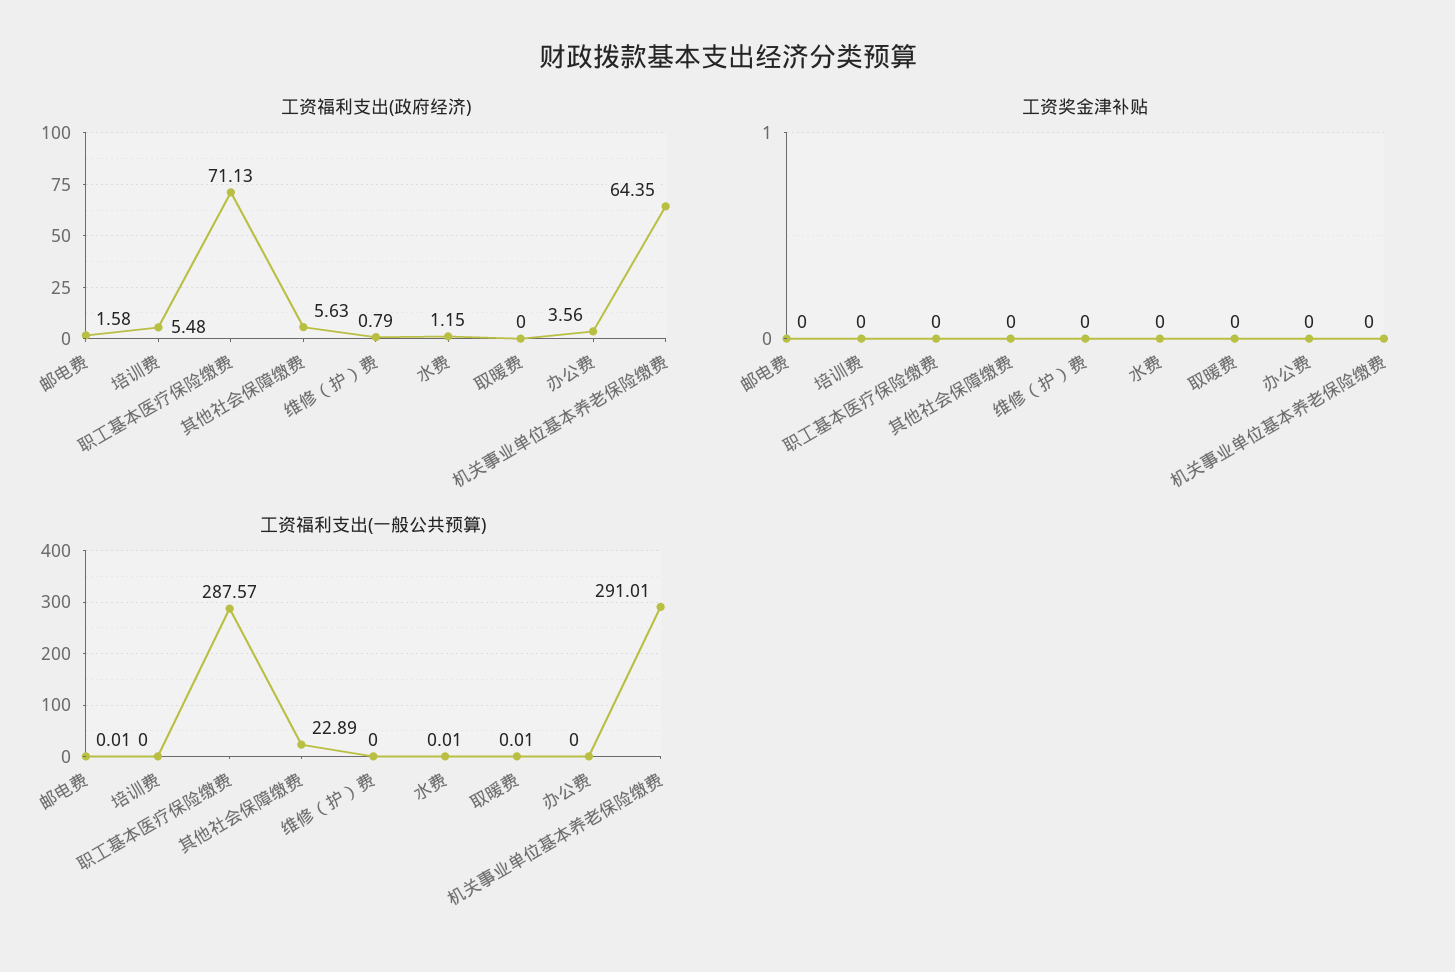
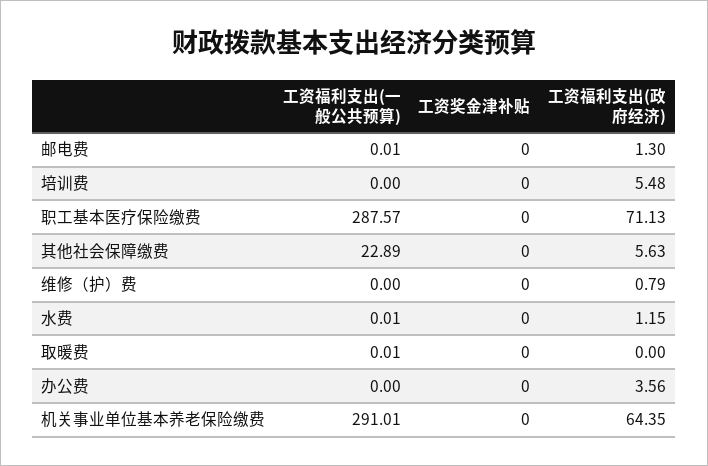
  {
    "工资福利支出(政府经济)": {
-     "邮电费": 1.58,
+     "邮电费": 1.3,
      "培训费": 5.48,
      "职工基本医疗保险缴费": 71.13,
      "其他社会保障缴费": 5.63,
      "维修（护）费": 0.79,
      "水费": 1.15,
      "取暖费": 0,
      "办公费": 3.56,
      "机关事业单位基本养老保险缴费": 64.35
    },
    "工资奖金津补贴": {
      "邮电费": 0,
      "培训费": 0,
      "职工基本医疗保险缴费": 0,
      "其他社会保障缴费": 0,
      "维修（护）费": 0,
      "水费": 0,
      "取暖费": 0,
      "办公费": 0,
      "机关事业单位基本养老保险缴费": 0
    },
    "工资福利支出(一般公共预算)": {
      "邮电费": 0.01,
      "培训费": 0,
      "职工基本医疗保险缴费": 287.57,
      "其他社会保障缴费": 22.89,
      "维修（护）费": 0,
      "水费": 0.01,
      "取暖费": 0.01,
      "办公费": 0,
      "机关事业单位基本养老保险缴费": 291.01
    }
  }

